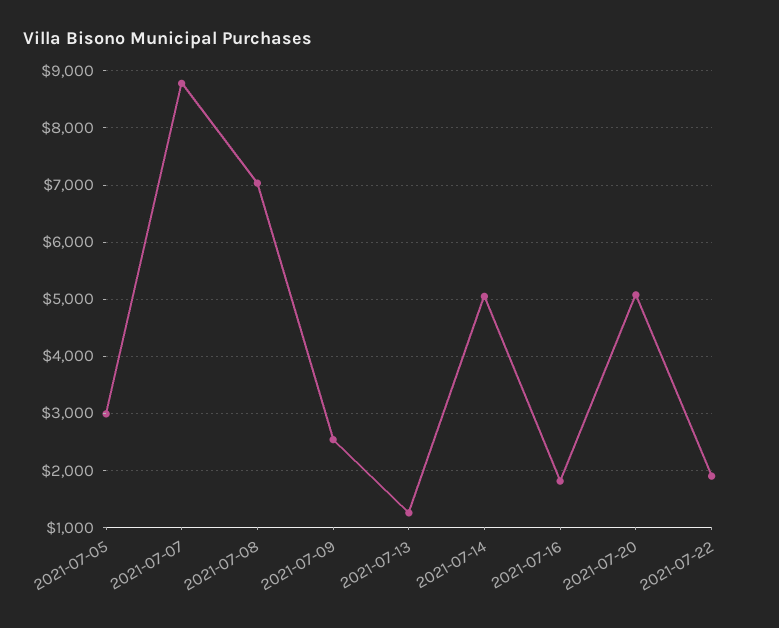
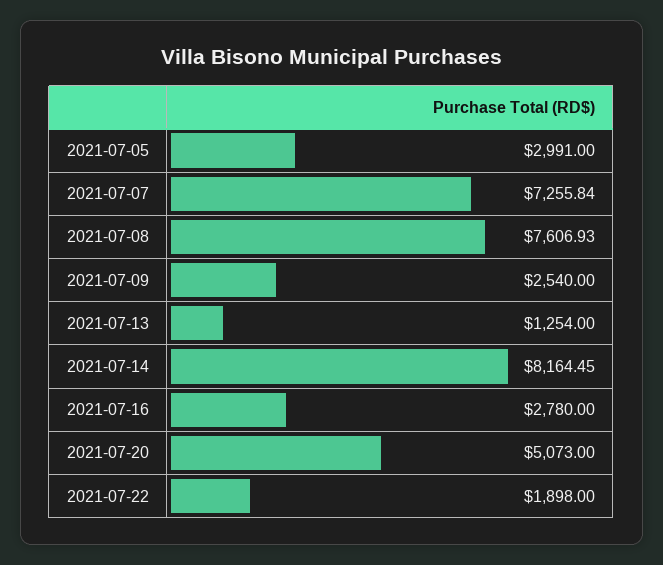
  {
    "2021-07-05": 2991,
-   "2021-07-07": 8800,
+   "2021-07-07": 7255.84,
-   "2021-07-08": 7000,
+   "2021-07-08": 7606.93,
    "2021-07-09": 2540,
    "2021-07-13": 1254,
-   "2021-07-14": 5000,
+   "2021-07-14": 8164.45,
-   "2021-07-16": 1800,
+   "2021-07-16": 2780,
    "2021-07-20": 5073,
    "2021-07-22": 1898
  }

